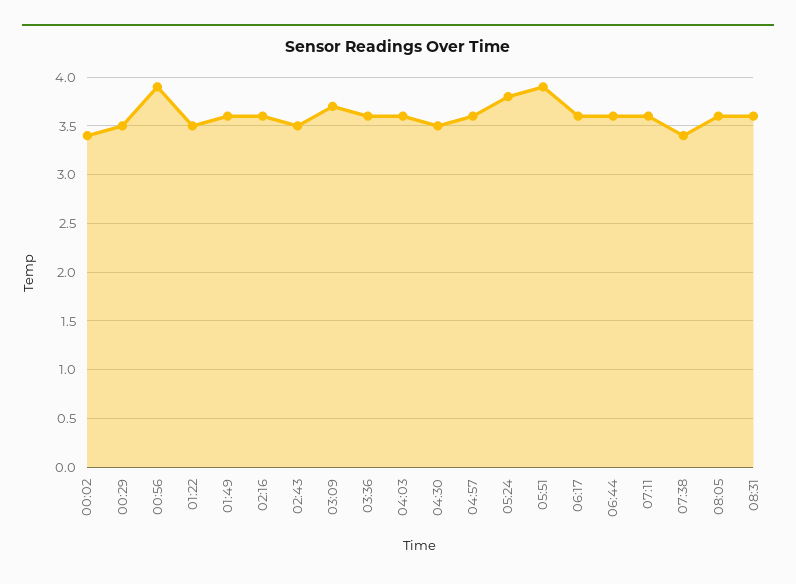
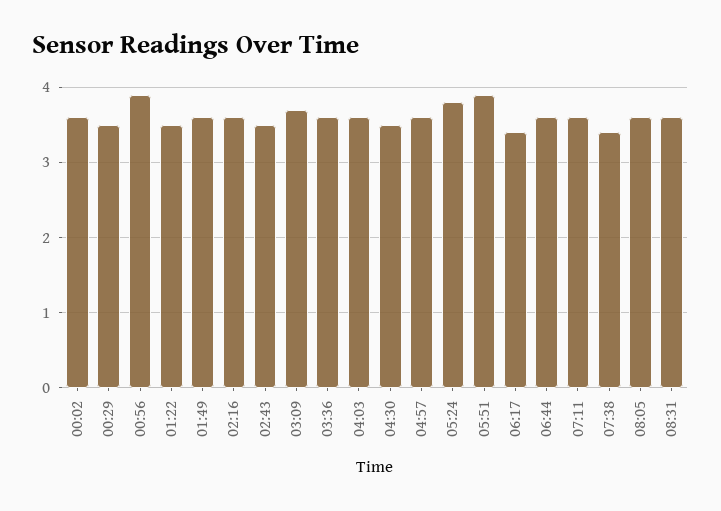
  {
-   "00:02": 3.4,
+   "00:02": 3.6,
    "00:29": 3.5,
    "00:56": 3.9,
    "01:22": 3.5,
    "01:49": 3.6,
    "02:16": 3.6,
    "02:43": 3.5,
    "03:09": 3.7,
    "03:36": 3.6,
    "04:03": 3.6,
    "04:30": 3.5,
    "04:57": 3.6,
    "05:24": 3.8,
    "05:51": 3.9,
-   "06:17": 3.6,
+   "06:17": 3.4,
    "06:44": 3.6,
    "07:11": 3.6,
    "07:38": 3.4,
    "08:05": 3.6,
    "08:31": 3.6
  }

